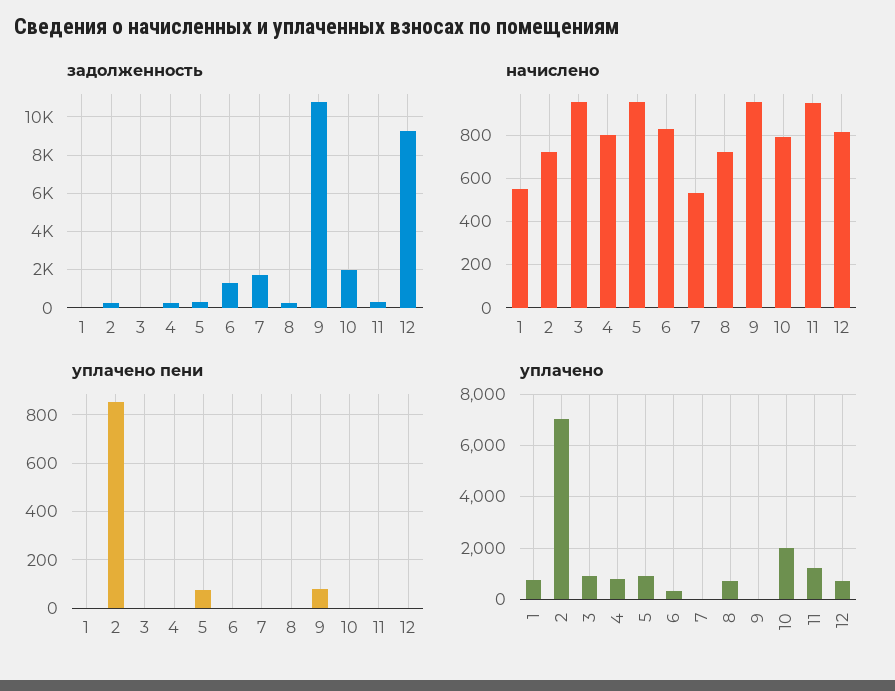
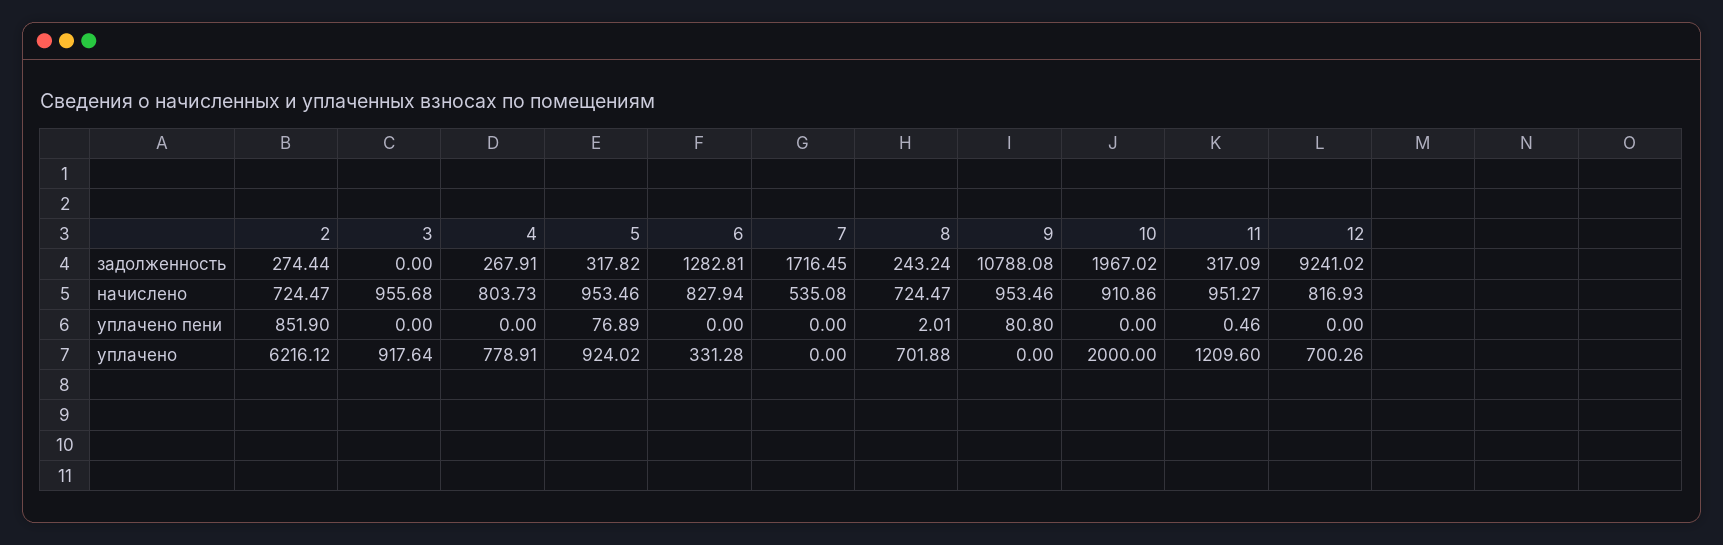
  {
    "задолженность": {
-     "1": 0,
      "2": 274.44,
      "3": 0,
      "4": 267.91,
      "5": 317.82,
      "6": 1282.81,
      "7": 1716.45,
      "8": 243.24,
      "9": 10788.08,
      "10": 1967.02,
      "11": 317.09,
      "12": 9241.02
    },
    "начислено": {
-     "1": 550,
      "2": 724.47,
      "3": 955.68,
      "4": 803.73,
      "5": 953.46,
      "6": 827.94,
      "7": 535.08,
      "8": 724.47,
      "9": 953.46,
-     "10": 800,
+     "10": 910.86,
      "11": 951.27,
      "12": 816.93
    },
    "уплачено пени": {
-     "1": 0,
      "2": 851.9,
      "3": 0,
      "4": 0,
      "5": 76.89,
      "6": 0,
      "7": 0,
      "8": 2.01,
      "9": 80.8,
      "10": 0,
      "11": 0.46,
      "12": 0
    },
    "уплачено": {
-     "1": 750,
-     "2": 7000,
+     "2": 6216.12,
      "3": 917.64,
      "4": 778.91,
      "5": 924.02,
      "6": 331.28,
      "7": 0,
      "8": 701.88,
      "9": 0,
      "10": 2000,
      "11": 1209.6,
      "12": 700.26
    }
  }

